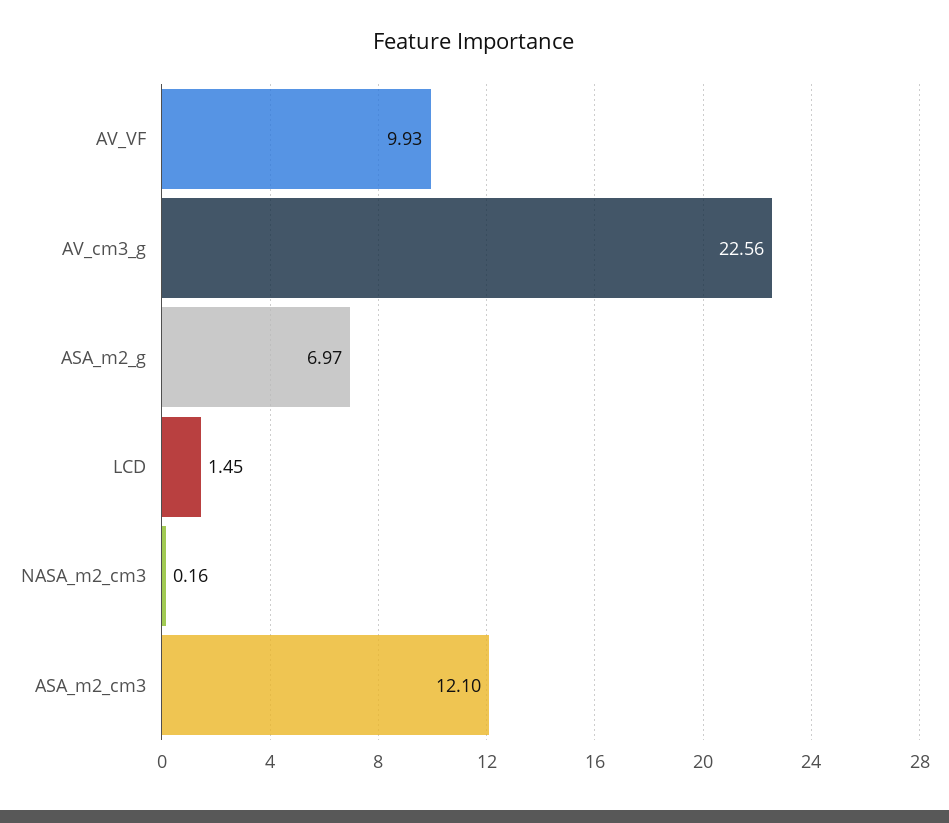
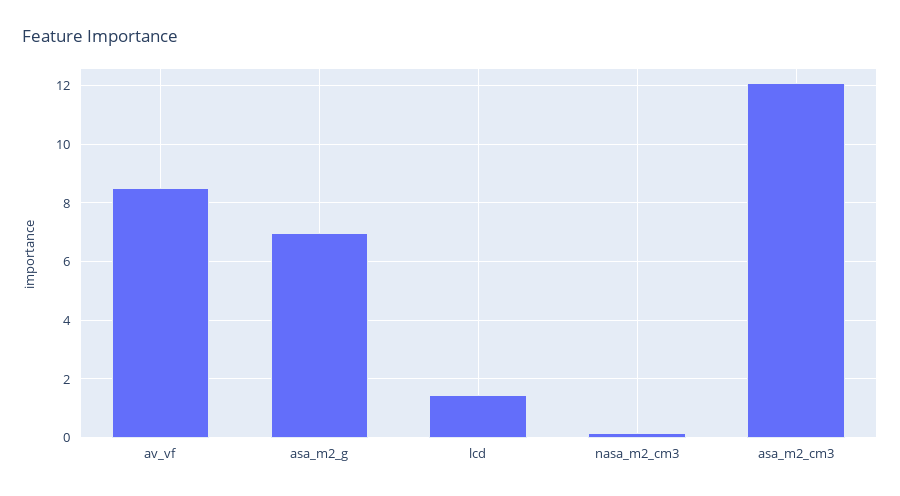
  {
-   "AV_VF": 9.93,
+   "AV_VF": 8.5,
-   "AV_cm3_g": 22.56,
    "ASA_m2_g": 6.97,
    "LCD": 1.45,
    "NASA_m2_cm3": 0.16,
    "ASA_m2_cm3": 12.1
  }

